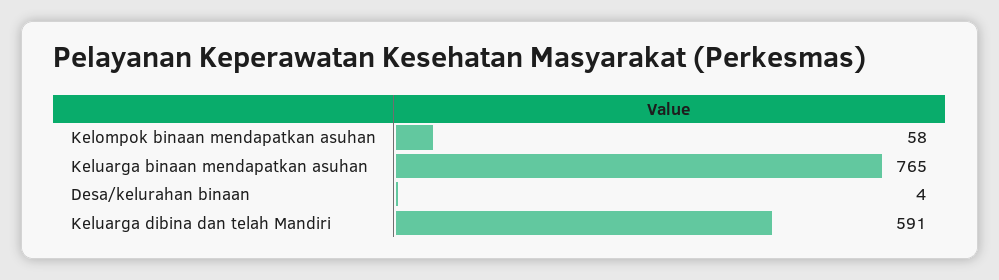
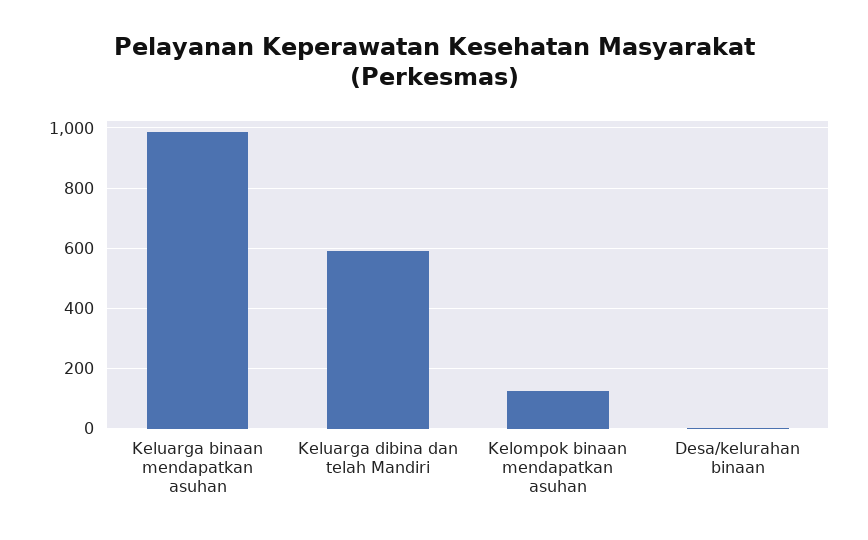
  {
-   "Kelompok binaan mendapatkan asuhan": 58,
+   "Kelompok binaan mendapatkan asuhan": 120,
-   "Keluarga binaan mendapatkan asuhan": 765,
+   "Keluarga binaan mendapatkan asuhan": 980,
    "Desa/kelurahan binaan": 4,
    "Keluarga dibina dan telah Mandiri": 591
  }

